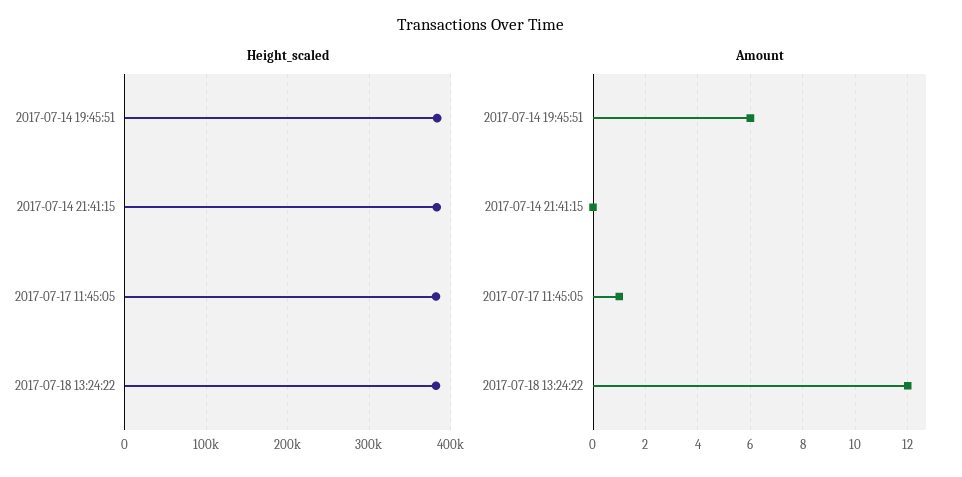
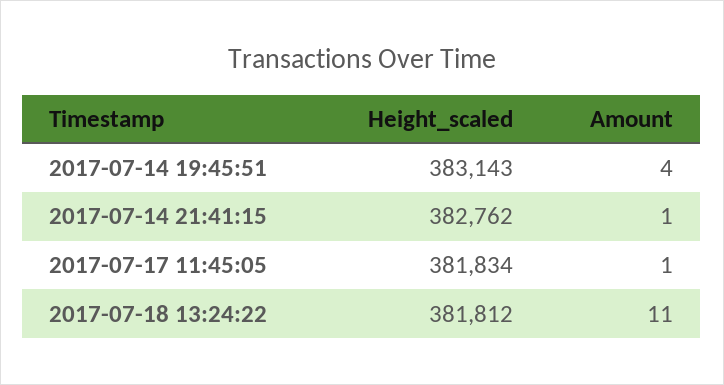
  {
    "Height_scaled": {
      "2017-07-14 19:45:51": 383143,
      "2017-07-14 21:41:15": 382762,
      "2017-07-17 11:45:05": 381834,
      "2017-07-18 13:24:22": 381812
    },
    "Amount": {
-     "2017-07-14 19:45:51": 6,
+     "2017-07-14 19:45:51": 4,
-     "2017-07-14 21:41:15": 0,
+     "2017-07-14 21:41:15": 1,
      "2017-07-17 11:45:05": 1,
-     "2017-07-18 13:24:22": 12
+     "2017-07-18 13:24:22": 11
    }
  }

